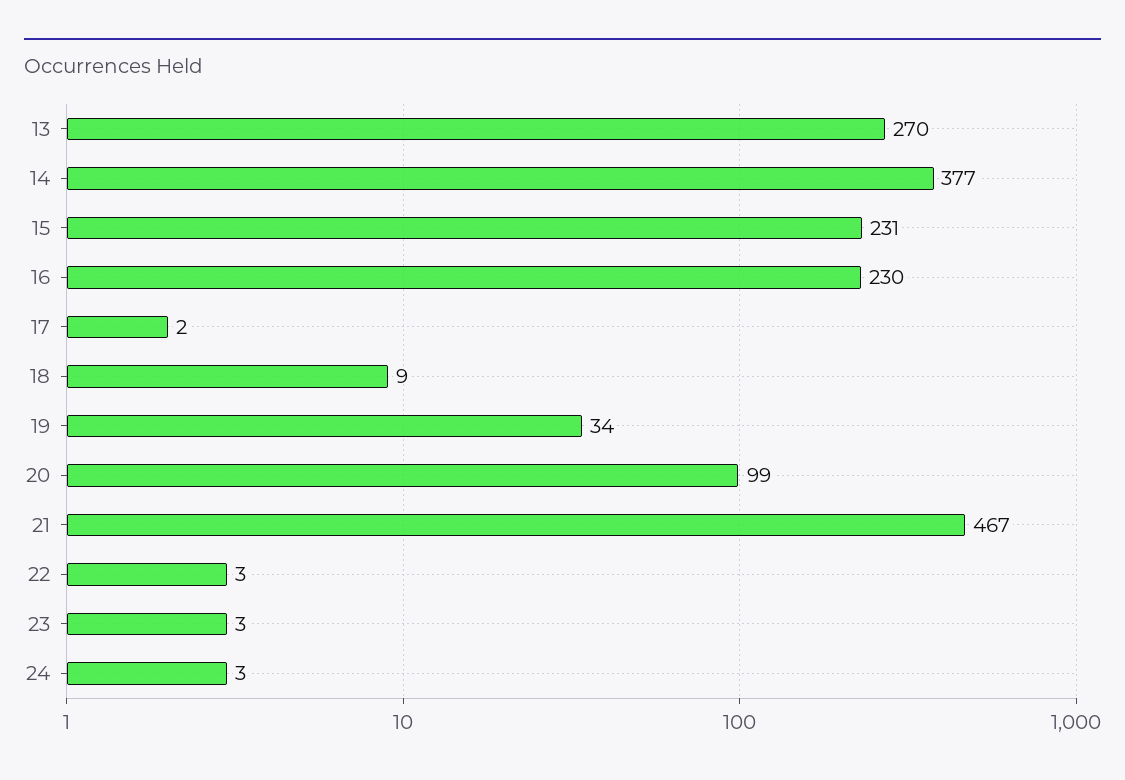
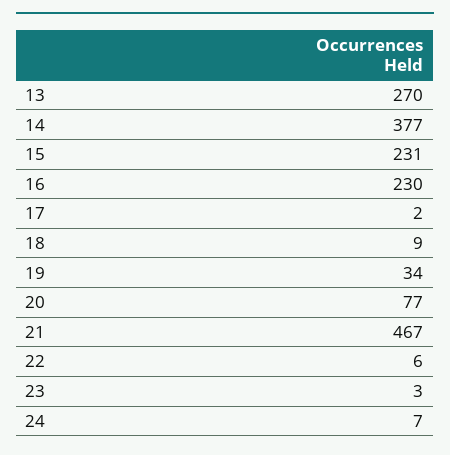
  {
    "13": 270,
    "14": 377,
    "15": 231,
    "16": 230,
    "17": 2,
    "18": 9,
    "19": 34,
-   "20": 99,
+   "20": 77,
    "21": 467,
-   "22": 3,
+   "22": 6,
    "23": 3,
-   "24": 3
+   "24": 7
  }

